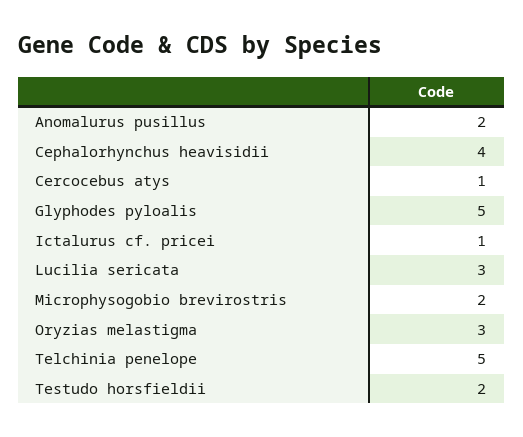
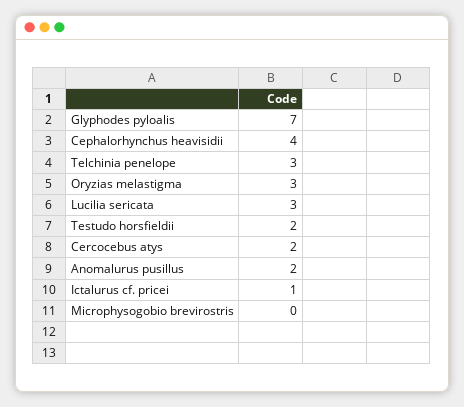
  {
    "Anomalurus pusillus": 2,
    "Cephalorhynchus heavisidii": 4,
-   "Cercocebus atys": 1,
+   "Cercocebus atys": 2,
-   "Glyphodes pyloalis": 5,
+   "Glyphodes pyloalis": 7,
    "Ictalurus cf. pricei": 1,
    "Lucilia sericata": 3,
-   "Microphysogobio brevirostris": 2,
+   "Microphysogobio brevirostris": 0,
    "Oryzias melastigma": 3,
-   "Telchinia penelope": 5,
+   "Telchinia penelope": 3,
    "Testudo horsfieldii": 2
  }

